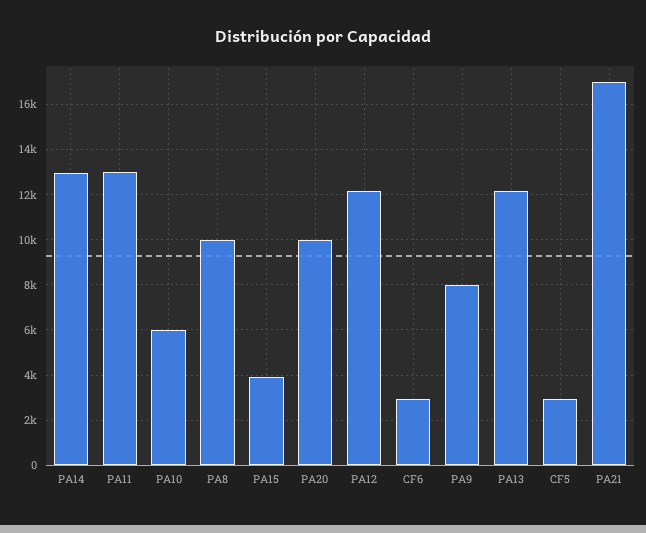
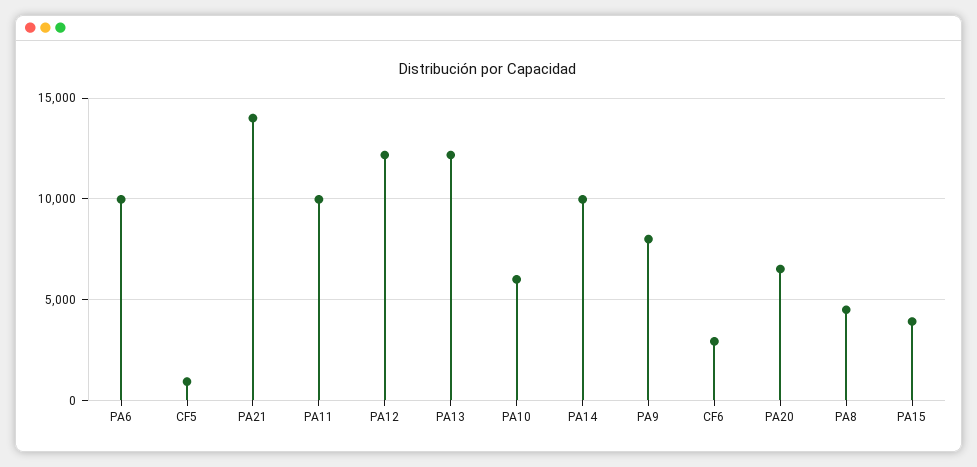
  {
-   "PA14": 13000,
+   "PA14": 10000,
-   "PA11": 13000,
+   "PA11": 10000,
    "PA10": 6000,
-   "PA8": 10000,
+   "PA8": 4500,
    "PA15": 4000,
-   "PA20": 10000,
+   "PA20": 6500,
    "PA12": 12000,
    "CF6": 3000,
    "PA9": 8000,
    "PA13": 12000,
-   "CF5": 3000,
+   "CF5": 1000,
-   "PA21": 17000
+   "PA21": 14000,
+   "PA6": 10000
  }

